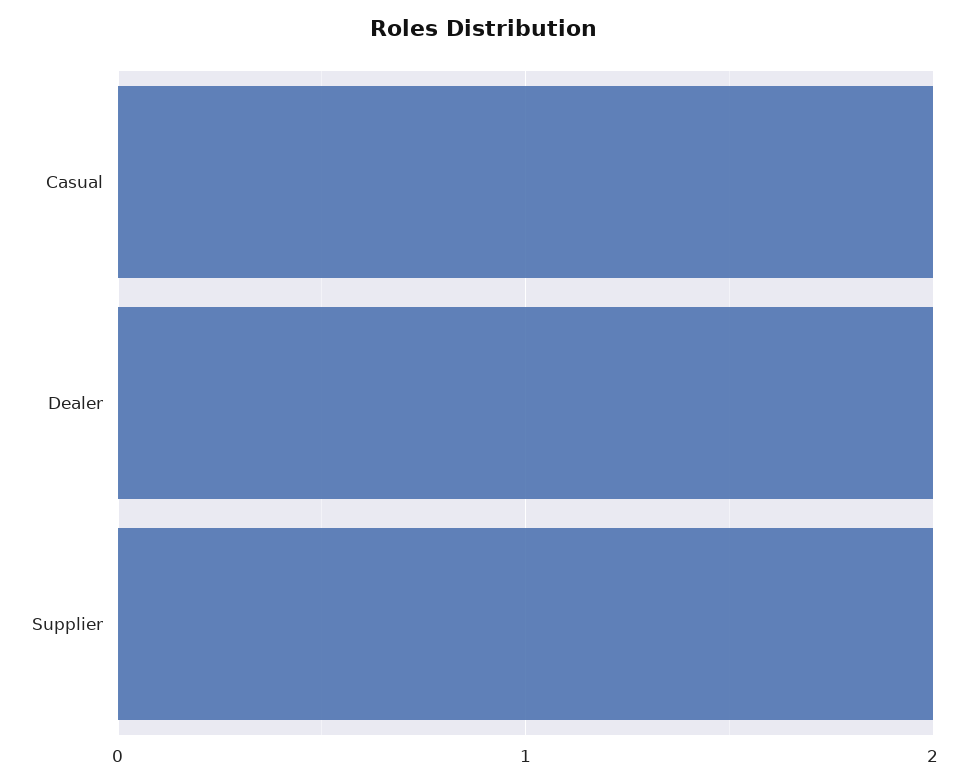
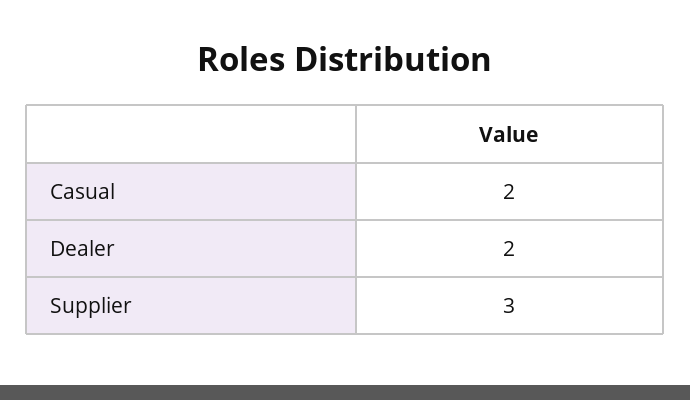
  {
    "Casual": 2,
    "Dealer": 2,
-   "Supplier": 2
+   "Supplier": 3
  }

